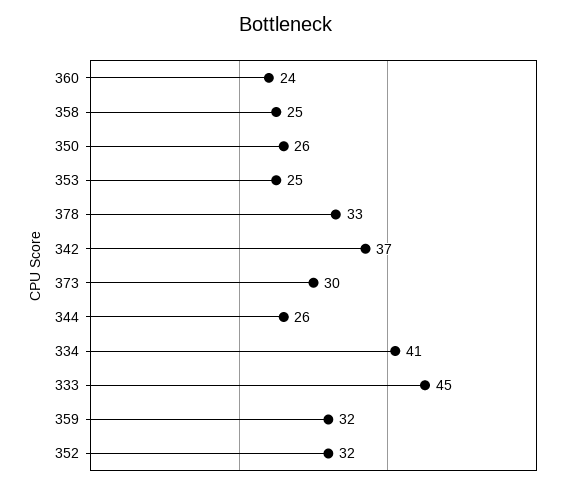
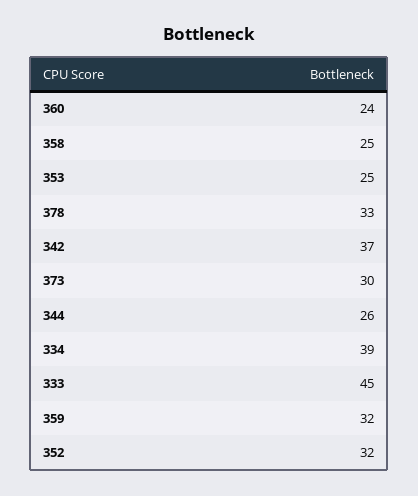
  {
    "360": 24,
    "358": 25,
-   "350": 26,
    "353": 25,
    "378": 33,
    "342": 37,
    "373": 30,
    "344": 26,
-   "334": 41,
+   "334": 39,
    "333": 45,
    "359": 32,
    "352": 32
  }

